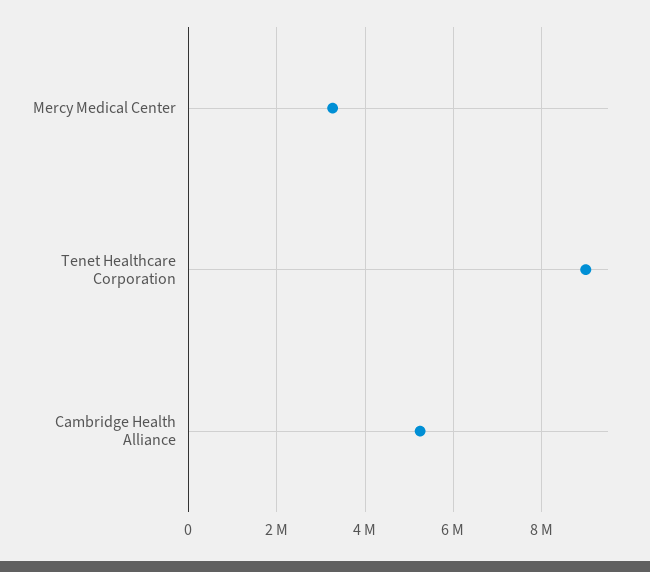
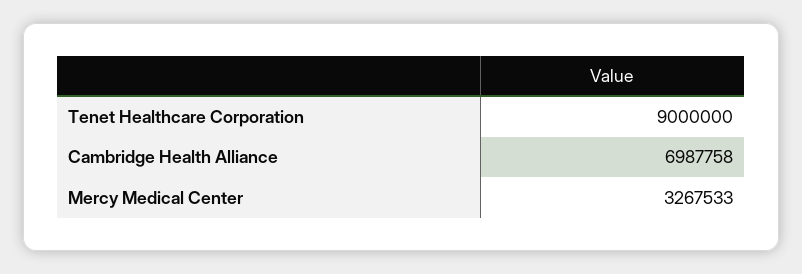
  {
    "Mercy Medical Center": 3267533,
    "Tenet Healthcare Corporation": 9000000,
-   "Cambridge Health Alliance": 5200000
+   "Cambridge Health Alliance": 6987758
  }

